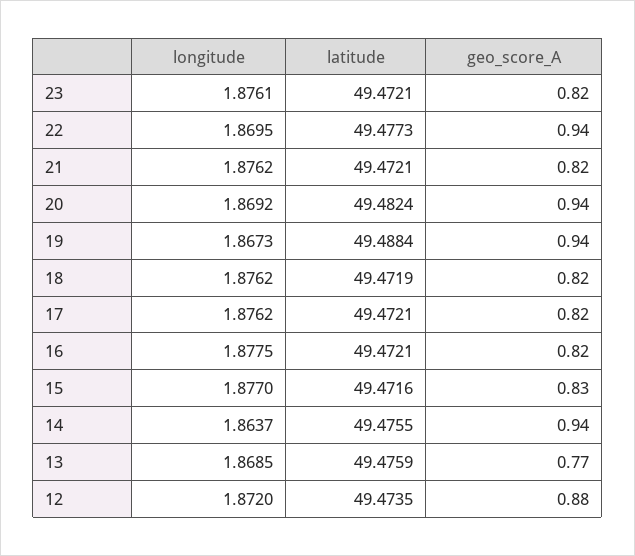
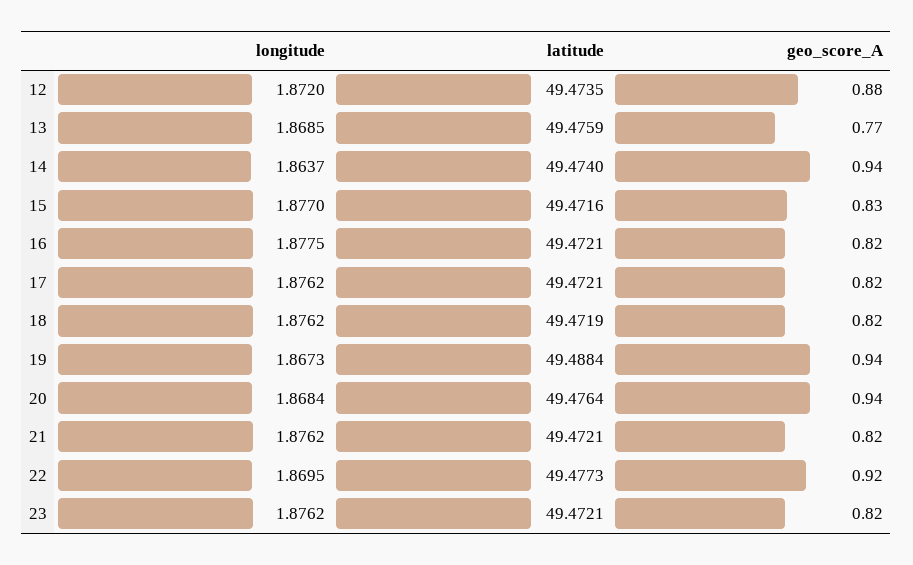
  {
    "longitude": {
-     "23": 1.8761,
+     "23": 1.8762,
      "22": 1.8695,
      "21": 1.8762,
-     "20": 1.8692,
+     "20": 1.8684,
      "19": 1.8673,
      "18": 1.8762,
      "17": 1.8762,
      "16": 1.8775,
      "15": 1.877,
      "14": 1.8637,
      "13": 1.8685,
      "12": 1.872
    },
    "latitude": {
      "23": 49.4721,
      "22": 49.4773,
      "21": 49.4721,
-     "20": 49.4824,
+     "20": 49.4764,
      "19": 49.4884,
      "18": 49.4719,
      "17": 49.4721,
      "16": 49.4721,
      "15": 49.4716,
-     "14": 49.4755,
+     "14": 49.474,
      "13": 49.4759,
      "12": 49.4735
    },
    "geo_score_A": {
      "23": 0.82,
-     "22": 0.94,
+     "22": 0.92,
      "21": 0.82,
      "20": 0.94,
      "19": 0.94,
      "18": 0.82,
      "17": 0.82,
      "16": 0.82,
      "15": 0.83,
      "14": 0.94,
      "13": 0.77,
      "12": 0.88
    }
  }

